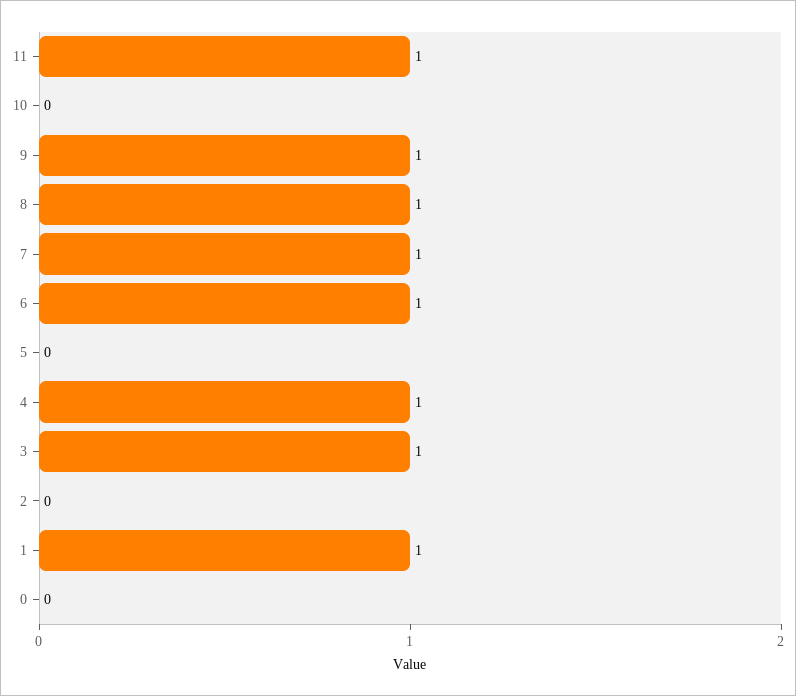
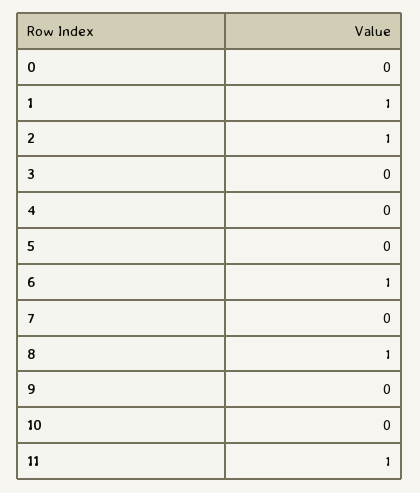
  {
    "11": 1,
    "10": 0,
-   "9": 1,
+   "9": 0,
    "8": 1,
-   "7": 1,
+   "7": 0,
    "6": 1,
    "5": 0,
-   "4": 1,
+   "4": 0,
-   "3": 1,
+   "3": 0,
-   "2": 0,
+   "2": 1,
    "1": 1,
    "0": 0
  }

